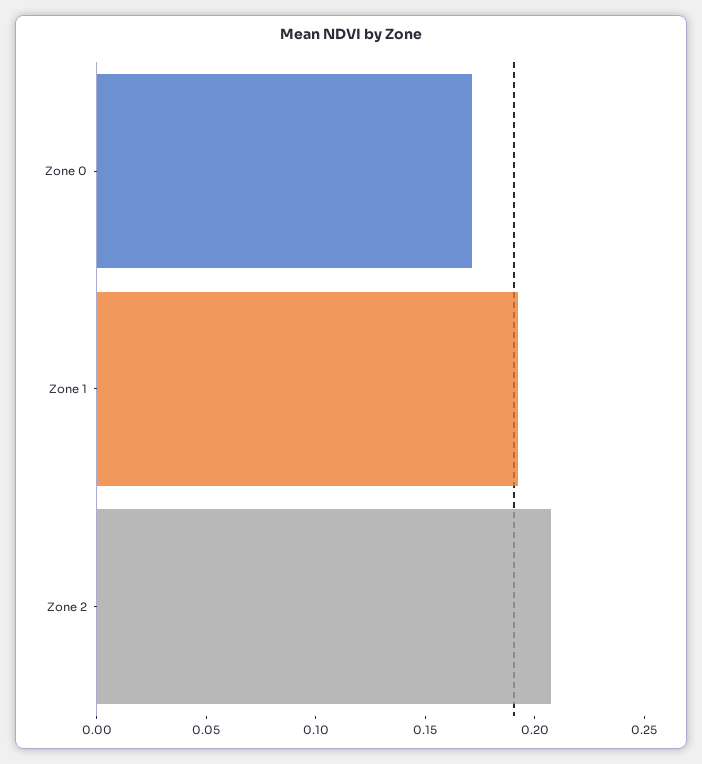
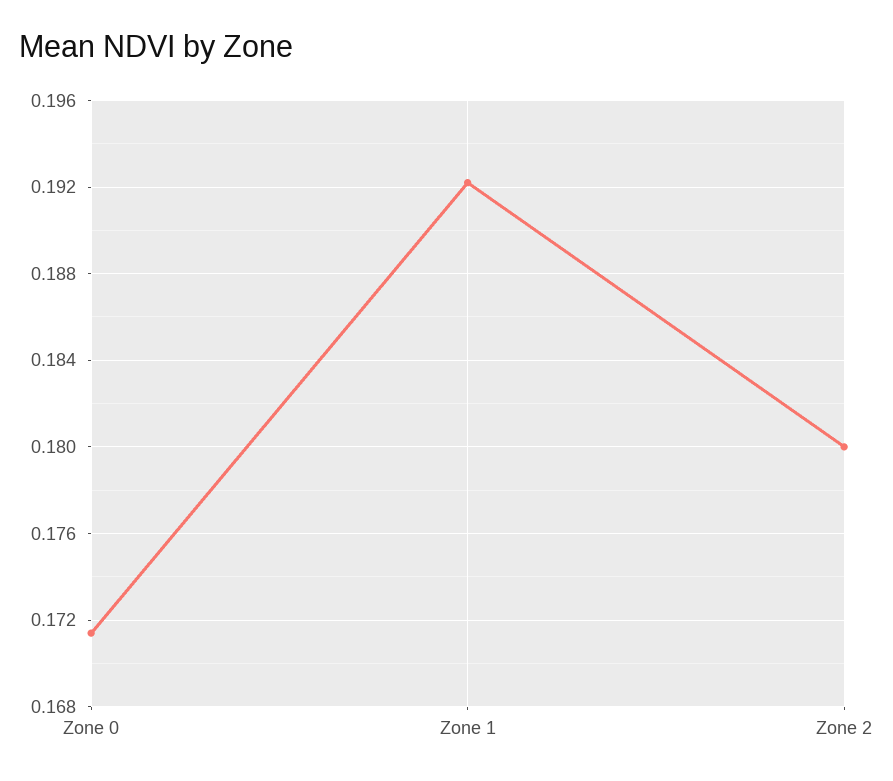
  {
    "Zone 0": 0.1715,
    "Zone 1": 0.192,
-   "Zone 2": 0.21
+   "Zone 2": 0.18
  }

